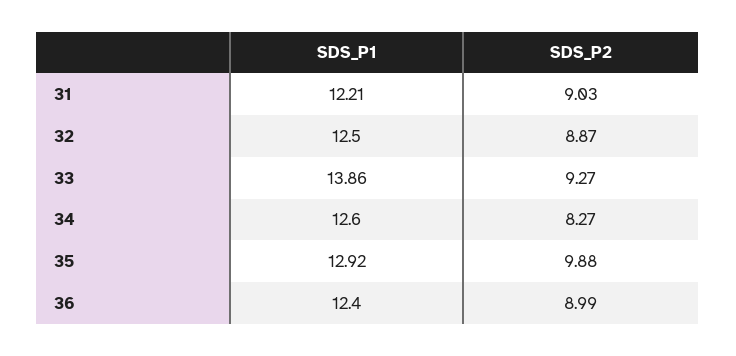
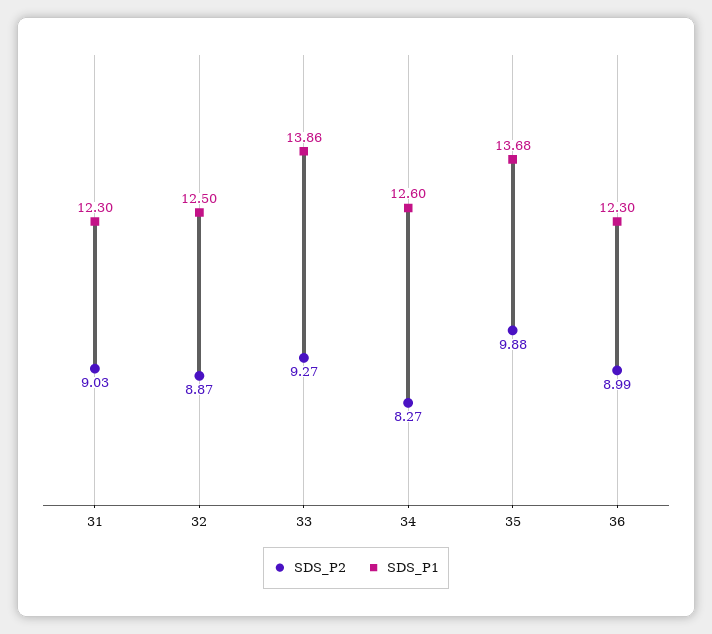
  {
    "SDS_P1": {
-     "31": 12.21,
+     "31": 12.3,
      "32": 12.5,
      "33": 13.86,
      "34": 12.6,
-     "35": 12.92,
+     "35": 13.68,
-     "36": 12.4
+     "36": 12.3
    },
    "SDS_P2": {
      "31": 9.03,
      "32": 8.87,
      "33": 9.27,
      "34": 8.27,
      "35": 9.88,
      "36": 8.99
    }
  }

